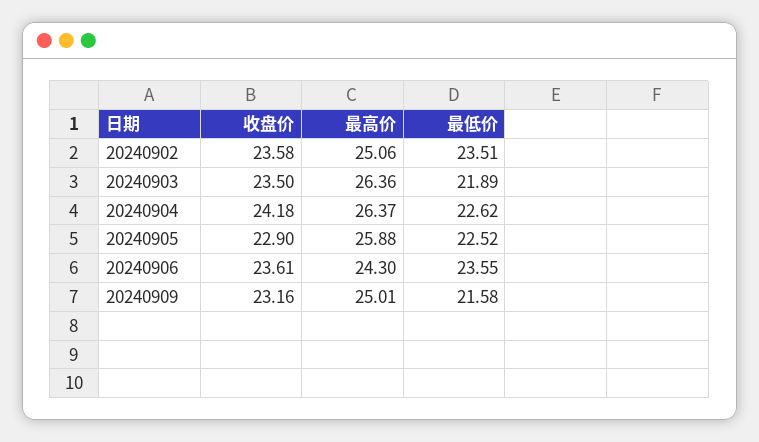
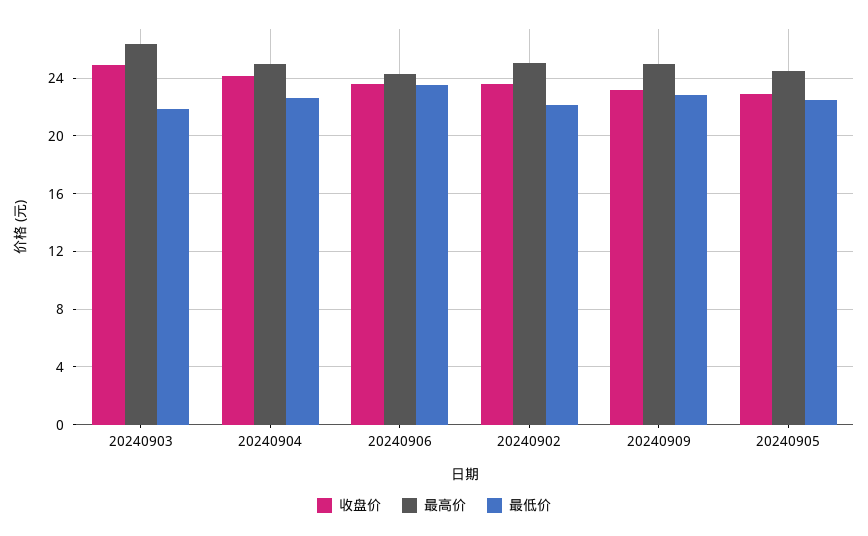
  {
    "收盘价": {
      "20240902": 23.58,
-     "20240903": 23.5,
+     "20240903": 25,
      "20240904": 24.18,
      "20240905": 22.9,
      "20240906": 23.61,
      "20240909": 23.16
    },
    "最高价": {
      "20240902": 25.06,
      "20240903": 26.36,
-     "20240904": 26.37,
+     "20240904": 25,
-     "20240905": 25.88,
+     "20240905": 24.5,
      "20240906": 24.3,
      "20240909": 25.01
    },
    "最低价": {
-     "20240902": 23.51,
+     "20240902": 22,
      "20240903": 21.89,
      "20240904": 22.62,
      "20240905": 22.52,
      "20240906": 23.55,
-     "20240909": 21.58
+     "20240909": 23
    }
  }

